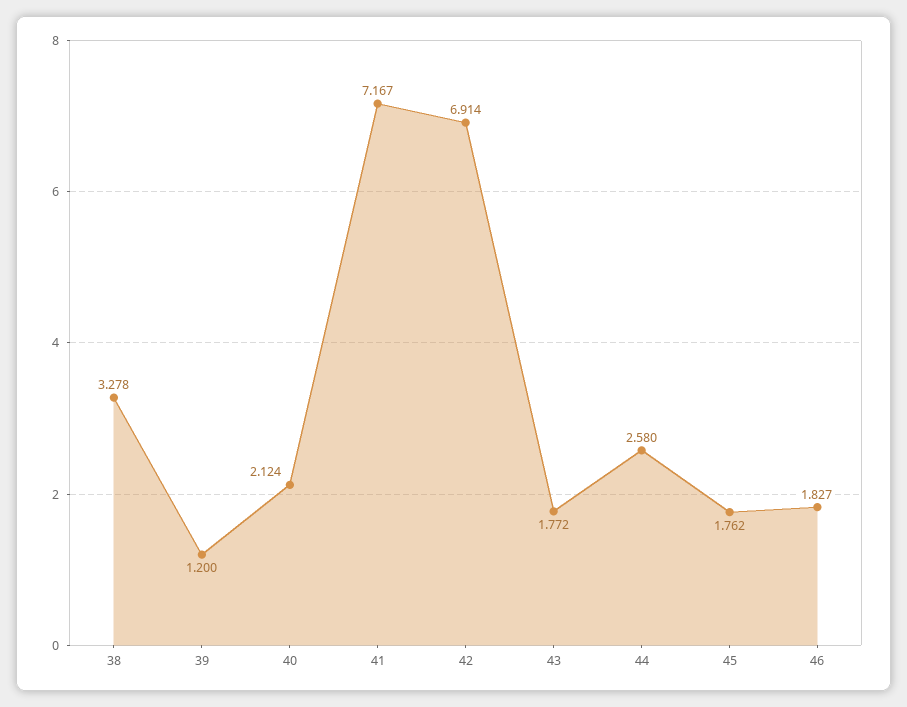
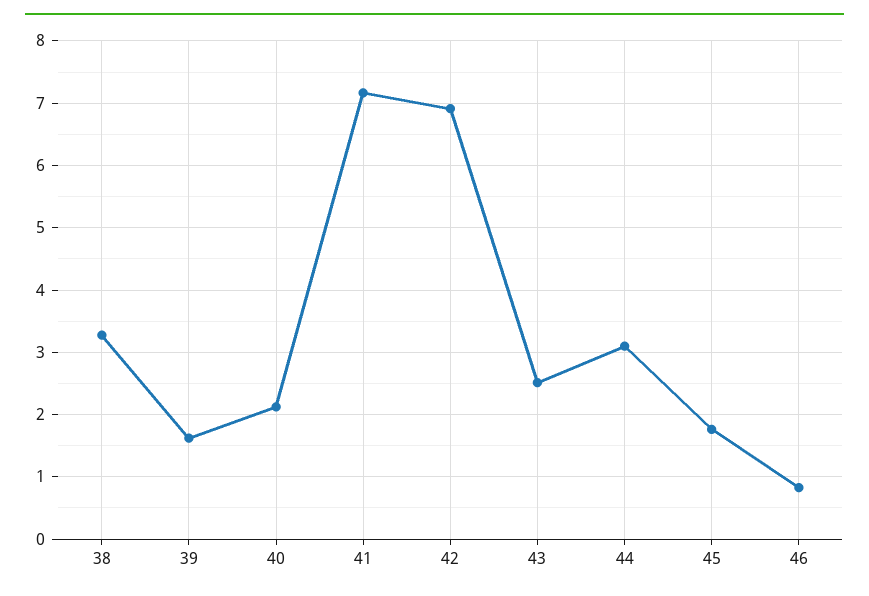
  {
    "38": 3.278,
-   "39": 1.2,
+   "39": 1.6,
    "40": 2.124,
    "41": 7.167,
    "42": 6.914,
-   "43": 1.772,
+   "43": 2.5,
-   "44": 2.58,
+   "44": 3.1,
    "45": 1.762,
-   "46": 1.827
+   "46": 0.8
  }

